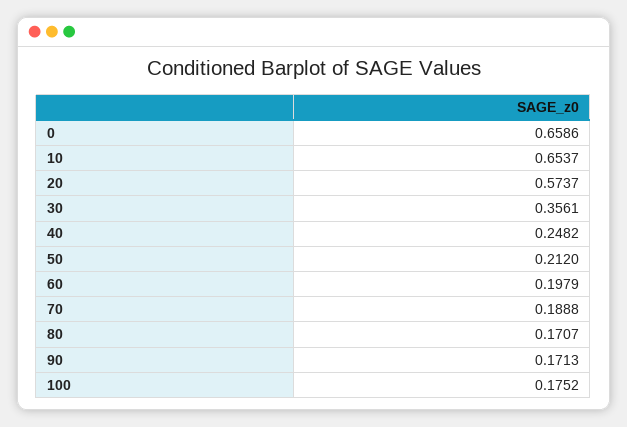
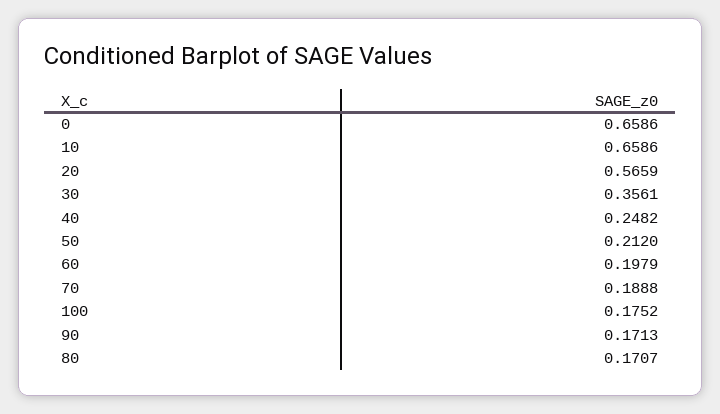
  {
    "0": 0.6586,
-   "10": 0.6537,
+   "10": 0.6586,
-   "20": 0.5737,
+   "20": 0.5659,
    "30": 0.3561,
    "40": 0.2482,
    "50": 0.212,
    "60": 0.1979,
    "70": 0.1888,
    "80": 0.1707,
    "90": 0.1713,
    "100": 0.1752
  }

